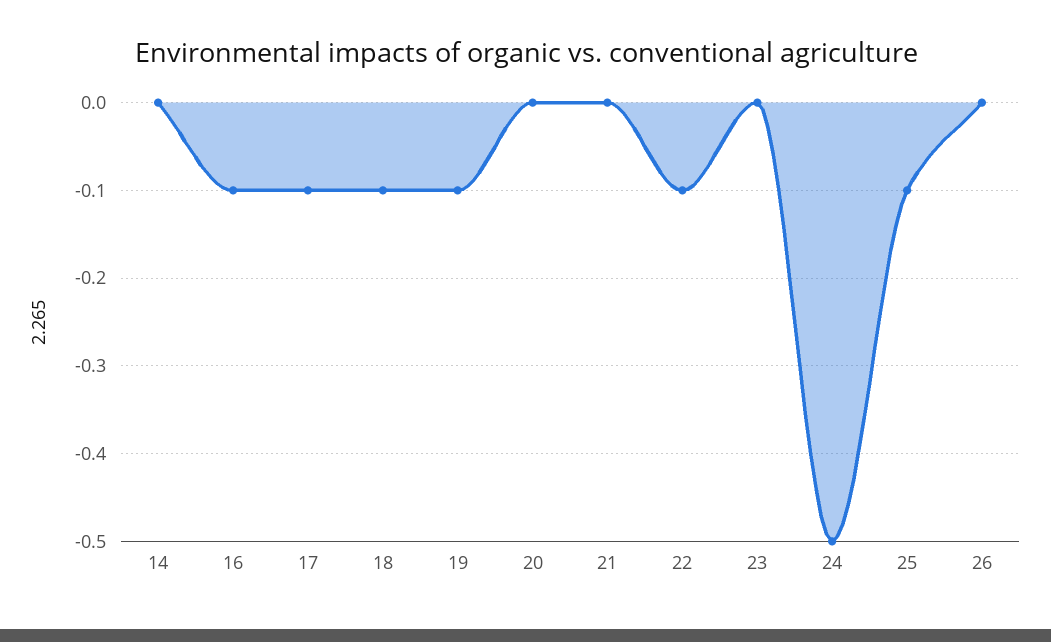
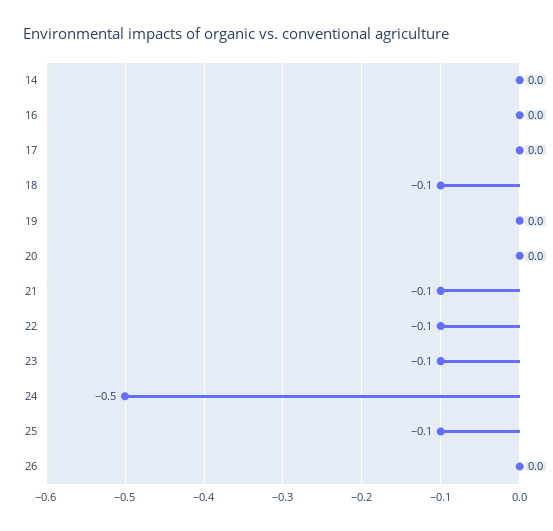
  {
    "14": 0,
-   "16": -0.1,
+   "16": 0,
-   "17": -0.1,
+   "17": 0,
    "18": -0.1,
-   "19": -0.1,
+   "19": 0,
    "20": 0,
-   "21": 0,
+   "21": -0.1,
    "22": -0.1,
-   "23": 0,
+   "23": -0.1,
    "24": -0.5,
    "25": -0.1,
    "26": 0
  }

